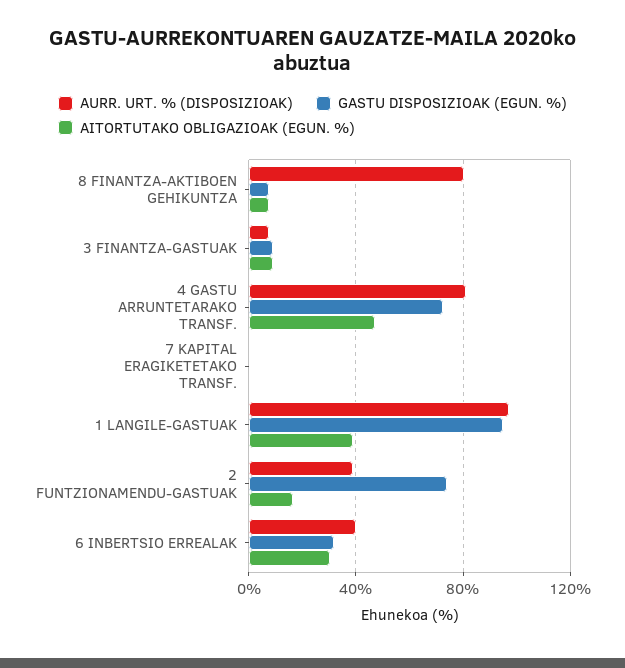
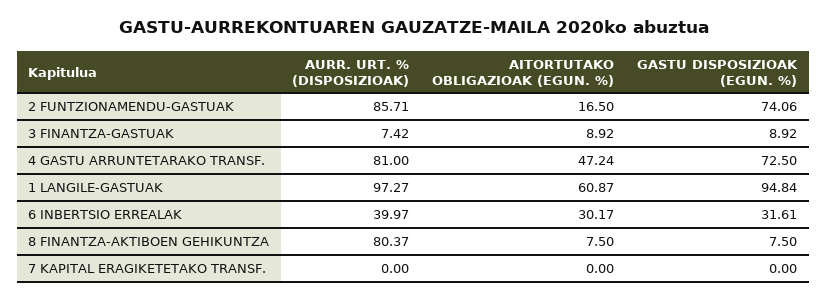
  {
    "AURR. URT. % (DISPOSIZIOAK)": {
      "8 FINANTZA-AKTIBOEN GEHIKUNTZA": 80.37,
      "3 FINANTZA-GASTUAK": 7.42,
      "4 GASTU ARRUNTETARAKO TRANSF.": 81,
      "7 KAPITAL ERAGIKETETAKO TRANSF.": 0,
      "1 LANGILE-GASTUAK": 97.27,
-     "2 FUNTZIONAMENDU-GASTUAK": 40,
+     "2 FUNTZIONAMENDU-GASTUAK": 85.71,
      "6 INBERTSIO ERREALAK": 39.97
    },
    "GASTU DISPOSIZIOAK (EGUN. %)": {
      "8 FINANTZA-AKTIBOEN GEHIKUNTZA": 7.5,
      "3 FINANTZA-GASTUAK": 8.92,
      "4 GASTU ARRUNTETARAKO TRANSF.": 72.5,
      "7 KAPITAL ERAGIKETETAKO TRANSF.": 0,
      "1 LANGILE-GASTUAK": 94.84,
      "2 FUNTZIONAMENDU-GASTUAK": 74.06,
      "6 INBERTSIO ERREALAK": 31.61
    },
    "AITORTUTAKO OBLIGAZIOAK (EGUN. %)": {
      "8 FINANTZA-AKTIBOEN GEHIKUNTZA": 7.5,
      "3 FINANTZA-GASTUAK": 8.92,
      "4 GASTU ARRUNTETARAKO TRANSF.": 47.24,
      "7 KAPITAL ERAGIKETETAKO TRANSF.": 0,
-     "1 LANGILE-GASTUAK": 40,
+     "1 LANGILE-GASTUAK": 60.87,
      "2 FUNTZIONAMENDU-GASTUAK": 16.5,
      "6 INBERTSIO ERREALAK": 30.17
    }
  }

